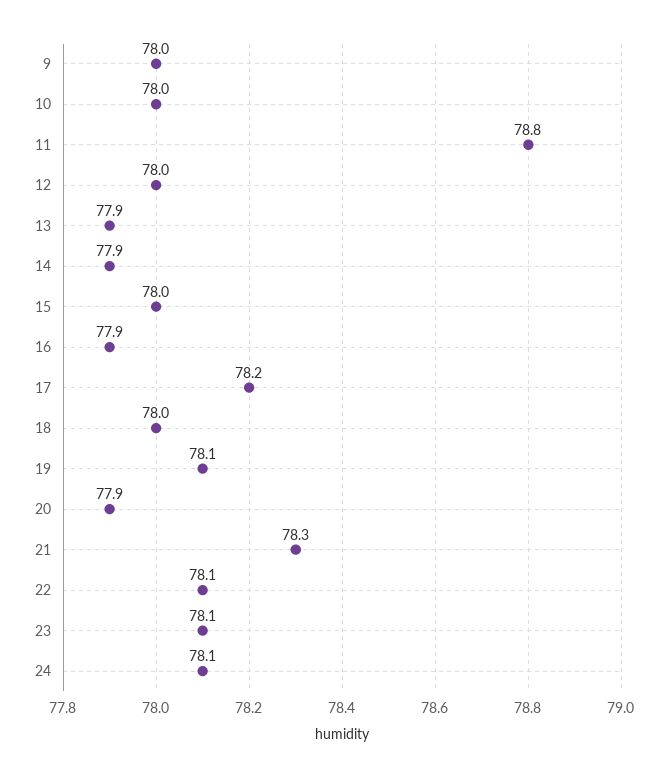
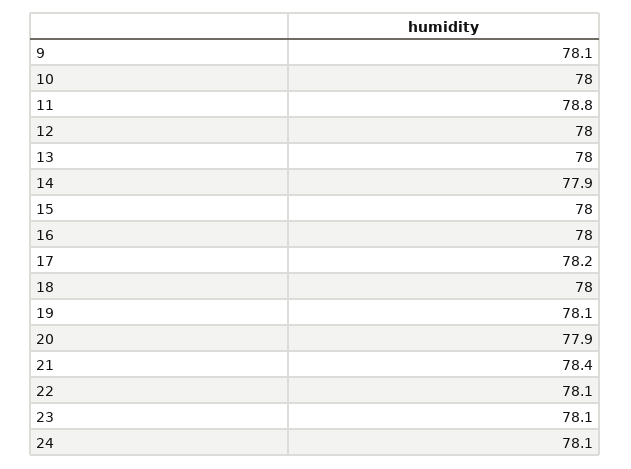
  {
-   "9": 78,
+   "9": 78.1,
    "10": 78,
    "11": 78.8,
    "12": 78,
-   "13": 77.9,
+   "13": 78,
    "14": 77.9,
    "15": 78,
-   "16": 77.9,
+   "16": 78,
    "17": 78.2,
    "18": 78,
    "19": 78.1,
    "20": 77.9,
-   "21": 78.3,
+   "21": 78.4,
    "22": 78.1,
    "23": 78.1,
    "24": 78.1
  }

